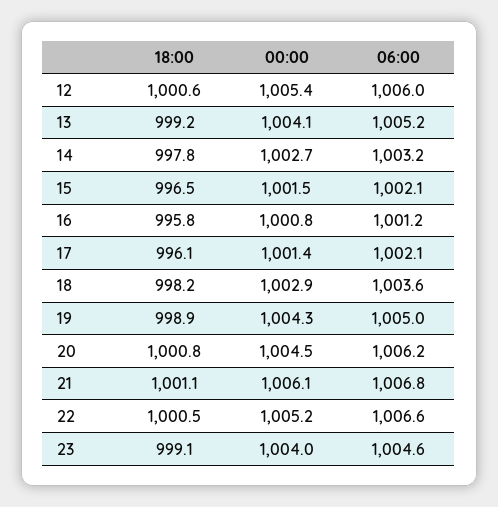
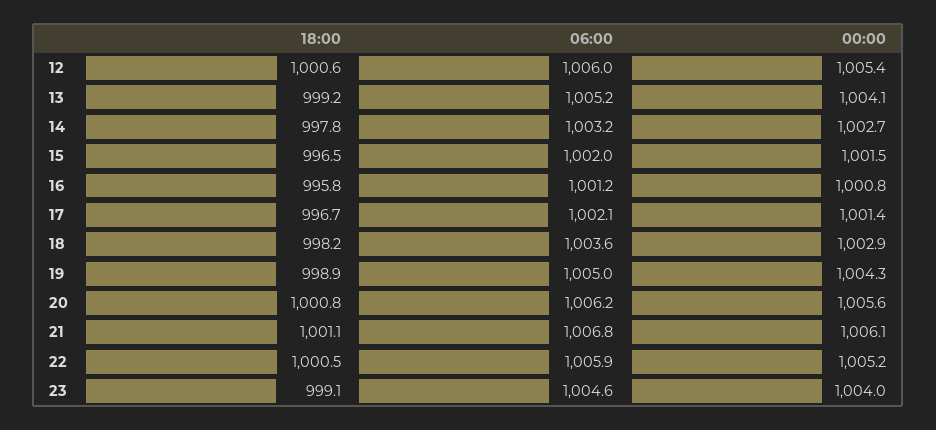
  {
    "18:00": {
      "12": 1000.6,
      "13": 999.2,
      "14": 997.8,
      "15": 996.5,
      "16": 995.8,
-     "17": 996.1,
+     "17": 996.7,
      "18": 998.2,
      "19": 998.9,
      "20": 1000.8,
      "21": 1001.1,
      "22": 1000.5,
      "23": 999.1
    },
    "00:00": {
      "12": 1005.4,
      "13": 1004.1,
      "14": 1002.7,
      "15": 1001.5,
      "16": 1000.8,
      "17": 1001.4,
      "18": 1002.9,
      "19": 1004.3,
-     "20": 1004.5,
+     "20": 1005.6,
      "21": 1006.1,
      "22": 1005.2,
      "23": 1004
    },
    "06:00": {
      "12": 1006,
      "13": 1005.2,
      "14": 1003.2,
-     "15": 1002.1,
+     "15": 1002,
      "16": 1001.2,
      "17": 1002.1,
      "18": 1003.6,
      "19": 1005,
      "20": 1006.2,
      "21": 1006.8,
-     "22": 1006.6,
+     "22": 1005.9,
      "23": 1004.6
    }
  }

